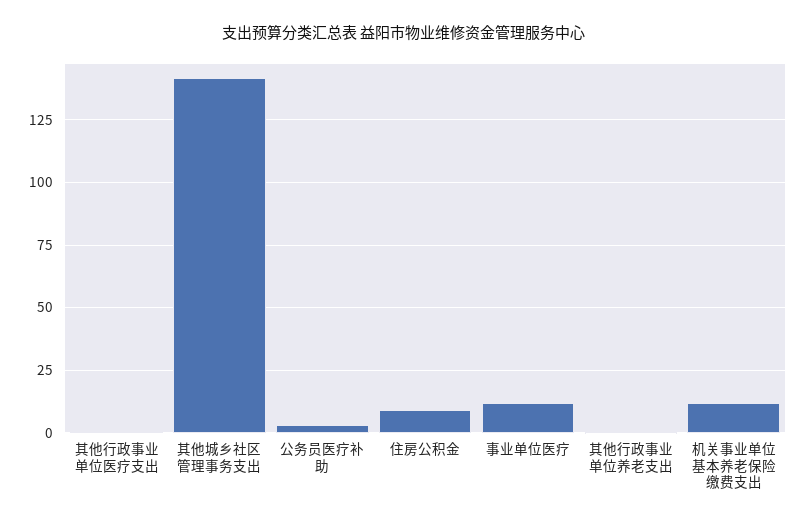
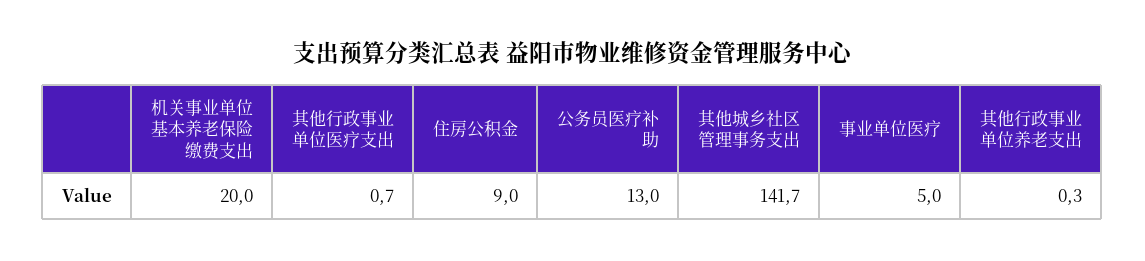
  {
    "其他行政事业单位医疗支出": 0.7,
    "其他城乡社区管理事务支出": 141.7,
-   "公务员医疗补助": 2.5,
+   "公务员医疗补助": 13,
    "住房公积金": 9,
-   "事业单位医疗": 12.5,
+   "事业单位医疗": 5,
    "其他行政事业单位养老支出": 0.3,
-   "机关事业单位基本养老保险缴费支出": 12.5
+   "机关事业单位基本养老保险缴费支出": 20
  }

